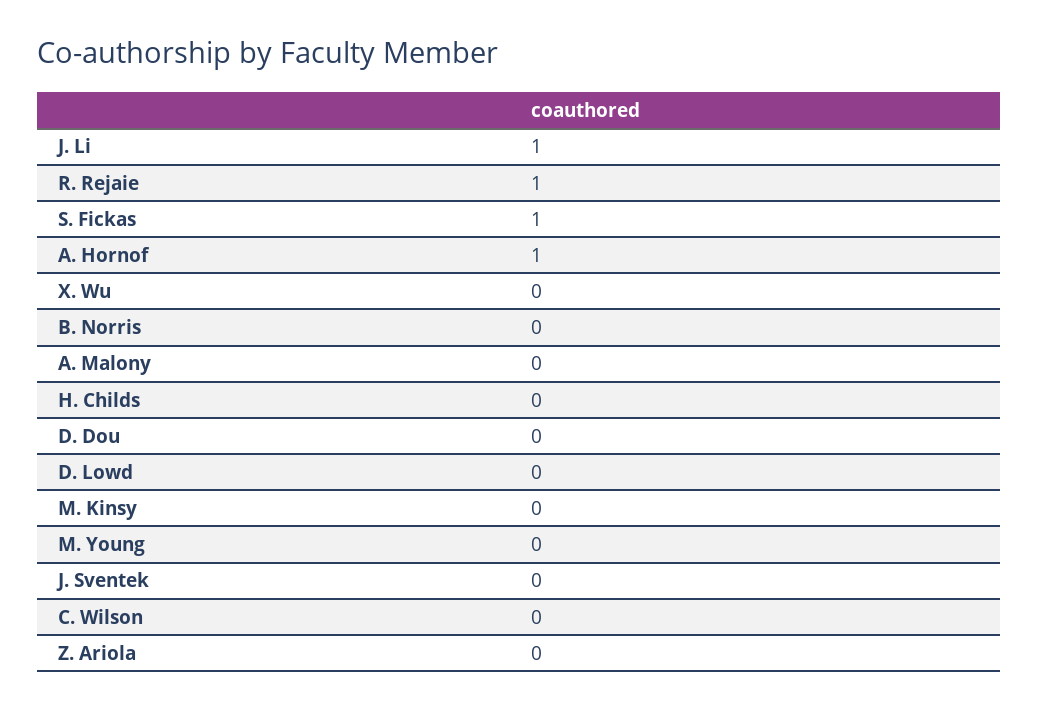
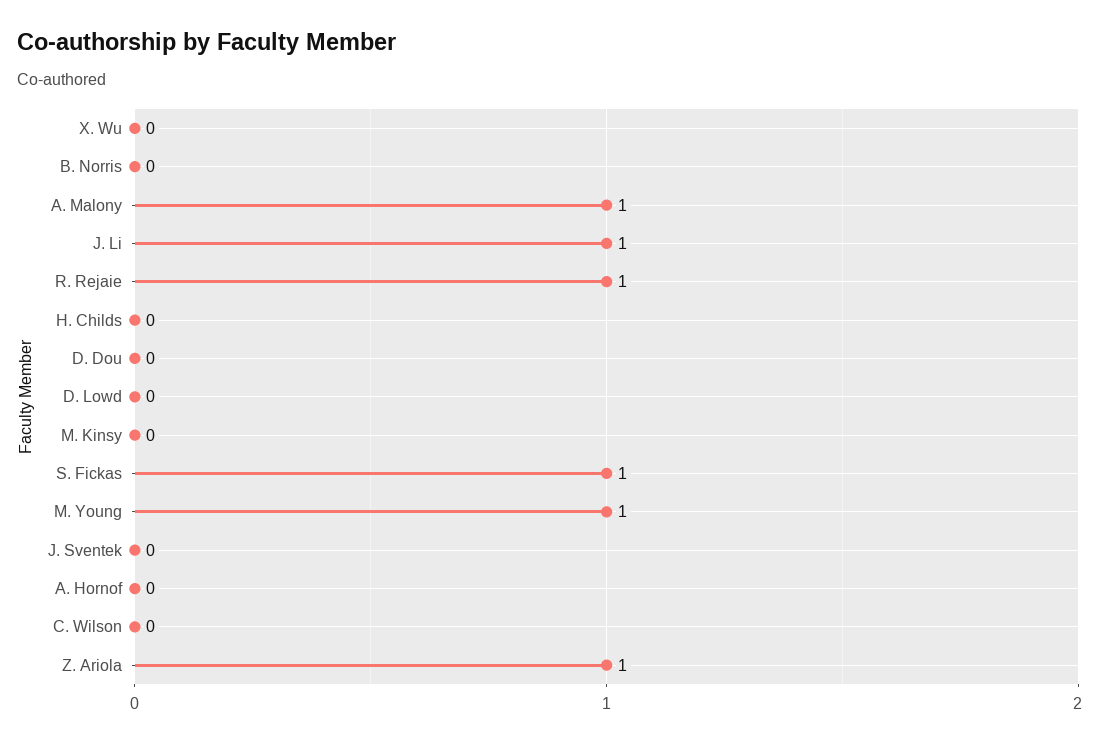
  {
    "J. Li": 1,
    "R. Rejaie": 1,
    "S. Fickas": 1,
-   "A. Hornof": 1,
+   "A. Hornof": 0,
    "X. Wu": 0,
    "B. Norris": 0,
-   "A. Malony": 0,
+   "A. Malony": 1,
    "H. Childs": 0,
    "D. Dou": 0,
    "D. Lowd": 0,
    "M. Kinsy": 0,
-   "M. Young": 0,
+   "M. Young": 1,
    "J. Sventek": 0,
    "C. Wilson": 0,
-   "Z. Ariola": 0
+   "Z. Ariola": 1
  }

